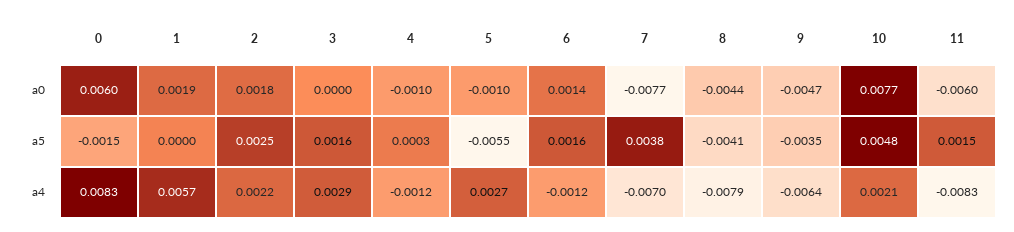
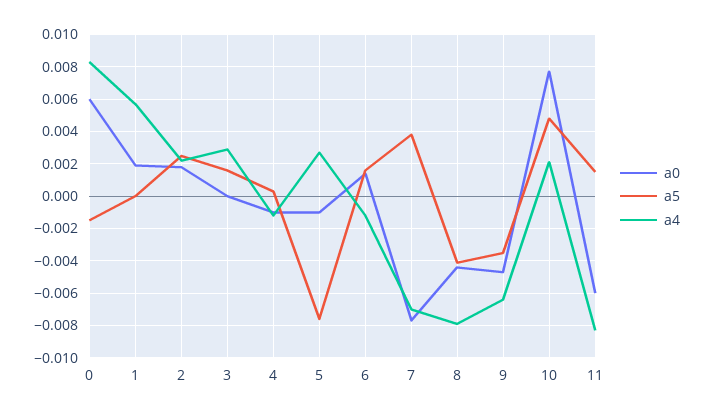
  {
    "a0": {
      "0": 0.006,
      "1": 0.0019,
      "2": 0.0018,
      "3": 0,
      "4": -0.001,
      "5": -0.001,
      "6": 0.0014,
      "7": -0.0077,
      "8": -0.0044,
      "9": -0.0047,
      "10": 0.0077,
      "11": -0.006
    },
    "a5": {
      "0": -0.0015,
      "1": 0,
      "2": 0.0025,
      "3": 0.0016,
      "4": 0.0003,
-     "5": -0.0055,
+     "5": -0.0075,
      "6": 0.0016,
      "7": 0.0038,
      "8": -0.0041,
      "9": -0.0035,
      "10": 0.0048,
      "11": 0.0015
    },
    "a4": {
      "0": 0.0083,
      "1": 0.0057,
      "2": 0.0022,
      "3": 0.0029,
      "4": -0.0012,
      "5": 0.0027,
      "6": -0.0012,
      "7": -0.007,
      "8": -0.0079,
      "9": -0.0064,
      "10": 0.0021,
      "11": -0.0083
    }
  }

